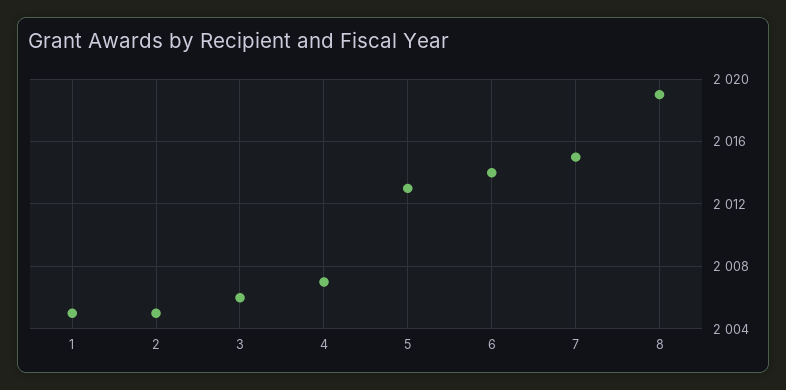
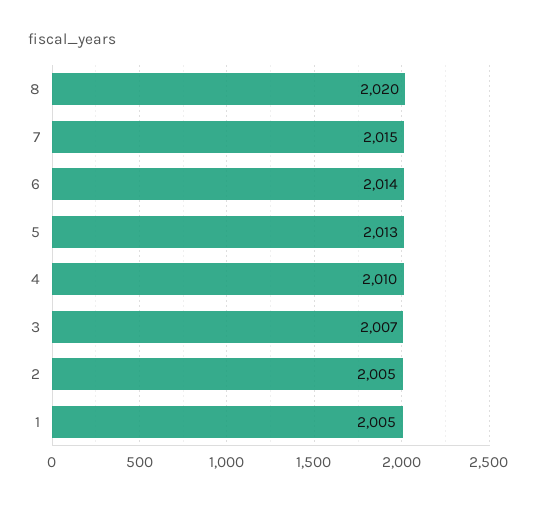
  {
    "1": 2005,
    "2": 2005,
-   "3": 2006,
+   "3": 2007,
-   "4": 2007,
+   "4": 2010,
    "5": 2013,
    "6": 2014,
    "7": 2015,
-   "8": 2019
+   "8": 2020
  }

